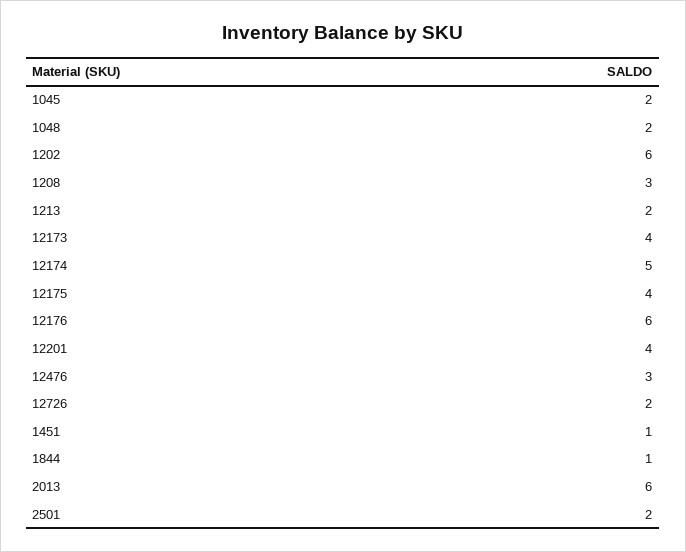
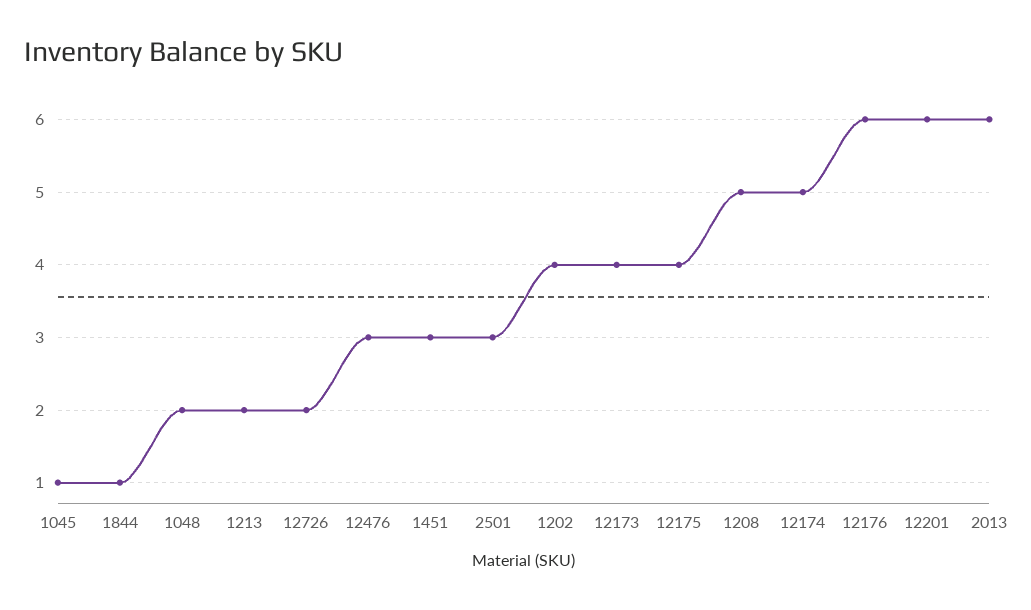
  {
-   "1045": 2,
+   "1045": 1,
    "1048": 2,
-   "1202": 6,
+   "1202": 4,
-   "1208": 3,
+   "1208": 5,
    "1213": 2,
    "12173": 4,
    "12174": 5,
    "12175": 4,
    "12176": 6,
-   "12201": 4,
+   "12201": 6,
    "12476": 3,
    "12726": 2,
-   "1451": 1,
+   "1451": 3,
    "1844": 1,
    "2013": 6,
-   "2501": 2
+   "2501": 3
  }

